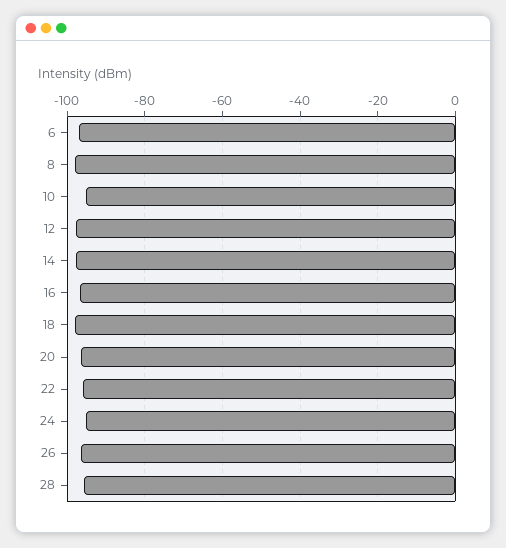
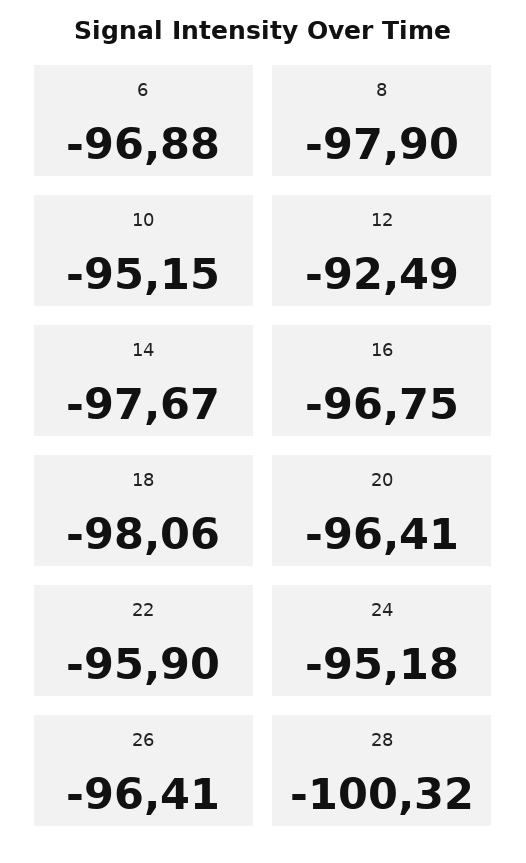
  {
    "6": -96.88,
    "8": -97.9,
    "10": -95.15,
-   "12": -98,
+   "12": -92.49,
    "14": -97.67,
    "16": -96.75,
    "18": -98.06,
    "20": -96.41,
    "22": -95.9,
    "24": -95.18,
    "26": -96.41,
-   "28": -96
+   "28": -100.32
  }

